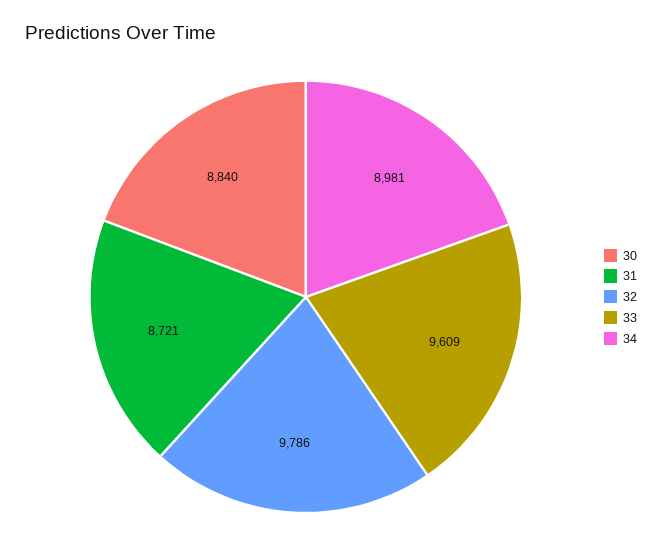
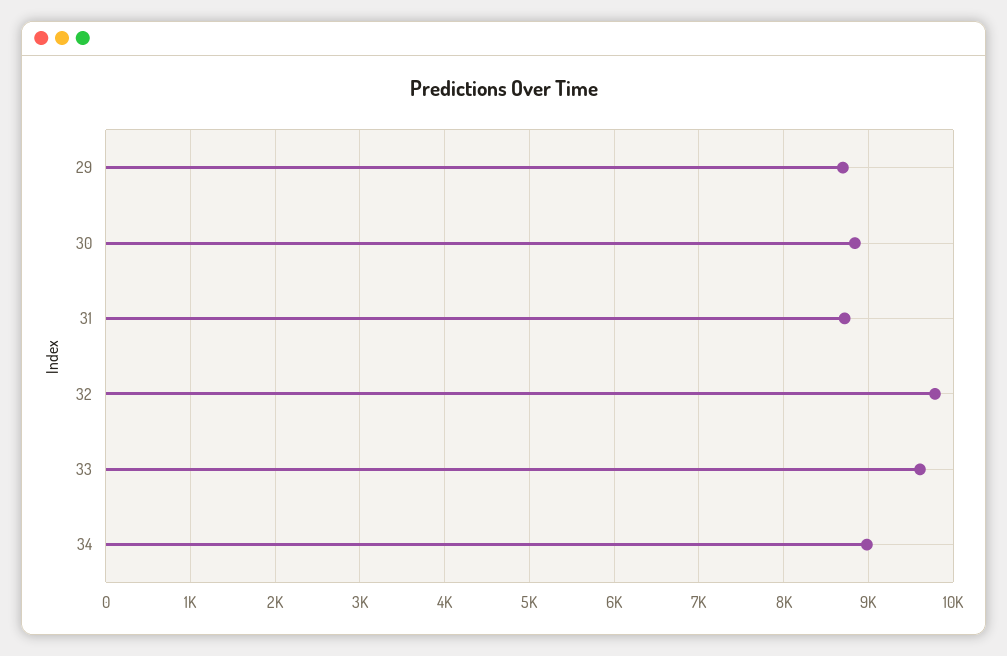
  {
    "30": 8840,
    "31": 8721,
    "32": 9786,
    "33": 9609,
-   "34": 8981
+   "34": 8981,
+   "29": 8700
  }

